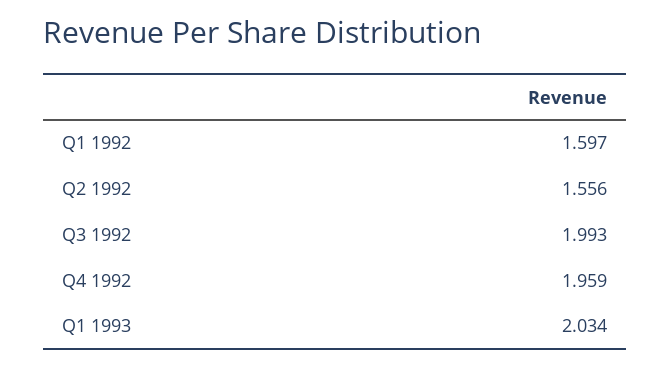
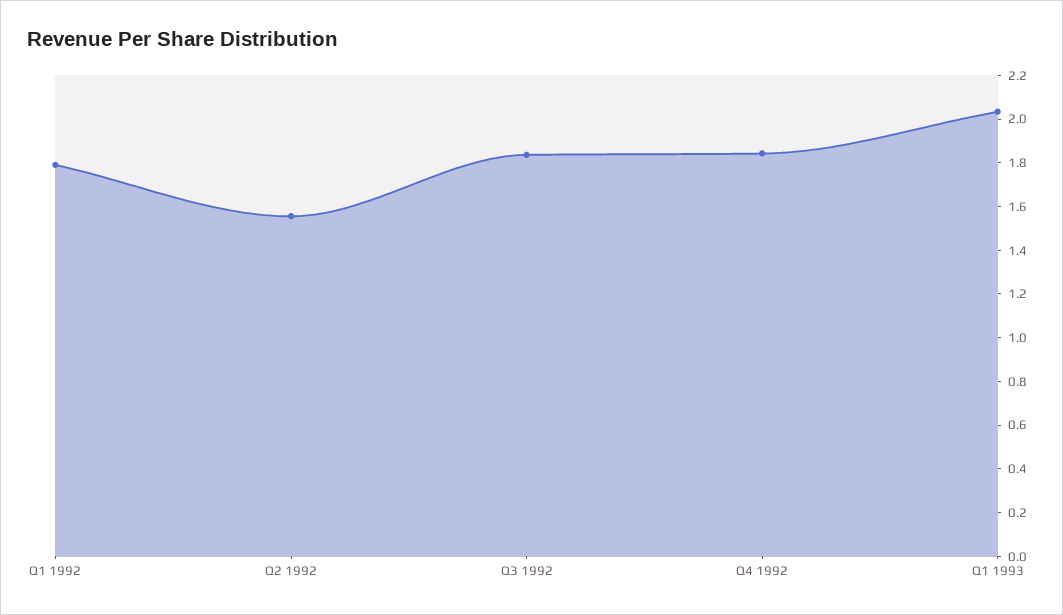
  {
-   "Q1 1992": 1.597,
+   "Q1 1992": 1.8,
    "Q2 1992": 1.556,
-   "Q3 1992": 1.993,
+   "Q3 1992": 1.85,
-   "Q4 1992": 1.959,
+   "Q4 1992": 1.85,
    "Q1 1993": 2.034
  }

